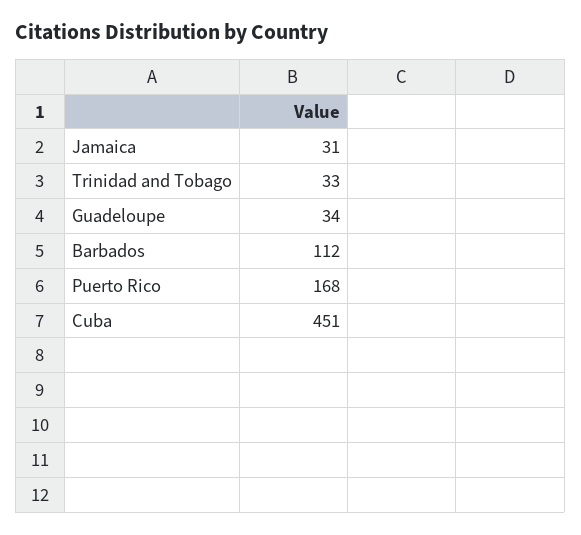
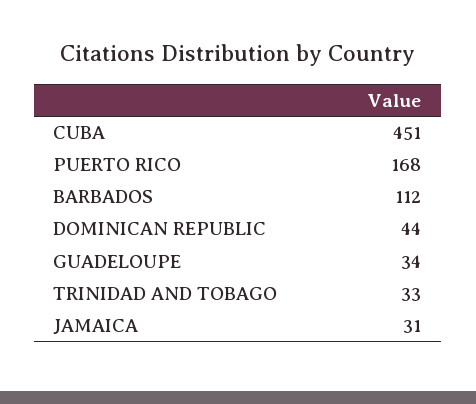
  {
    "Jamaica": 31,
    "Trinidad and Tobago": 33,
    "Guadeloupe": 34,
    "Barbados": 112,
    "Puerto Rico": 168,
-   "Cuba": 451
+   "Cuba": 451,
+   "DOMINICAN REPUBLIC": 44
  }

